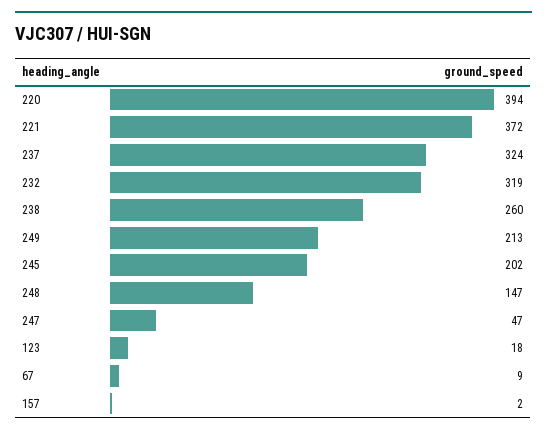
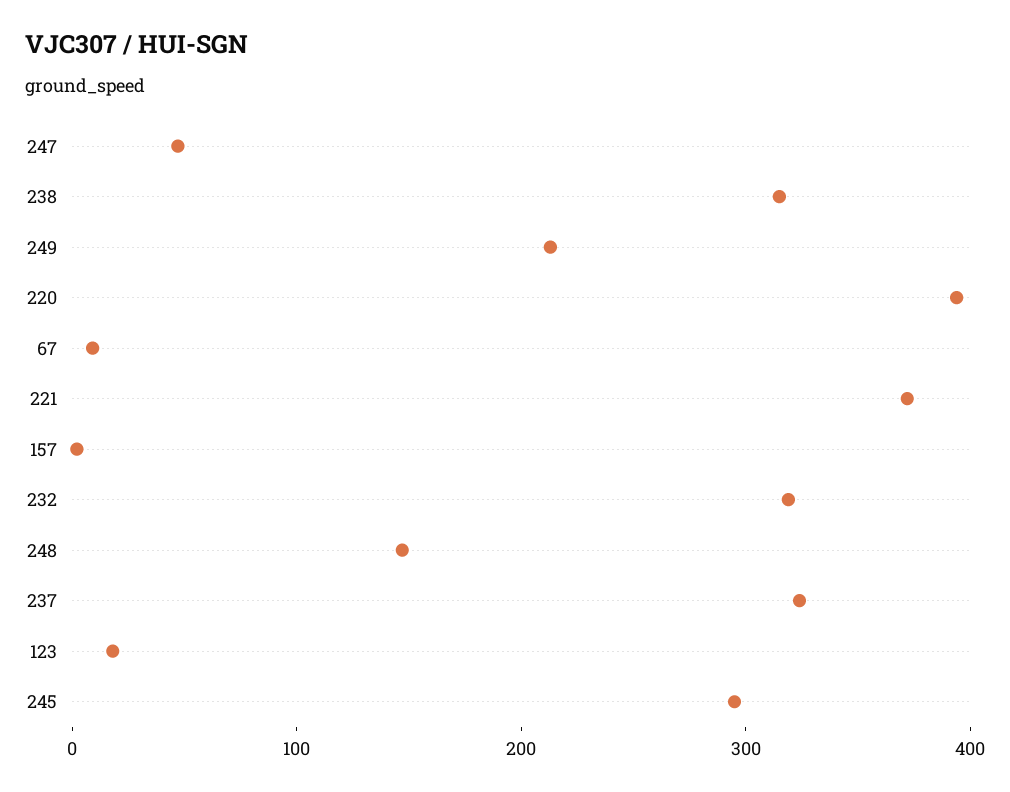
  {
    "220": 394,
    "221": 372,
    "237": 324,
    "232": 319,
-   "238": 260,
+   "238": 320,
    "249": 213,
-   "245": 202,
+   "245": 300,
    "248": 147,
    "247": 47,
    "123": 18,
    "67": 9,
    "157": 2
  }

